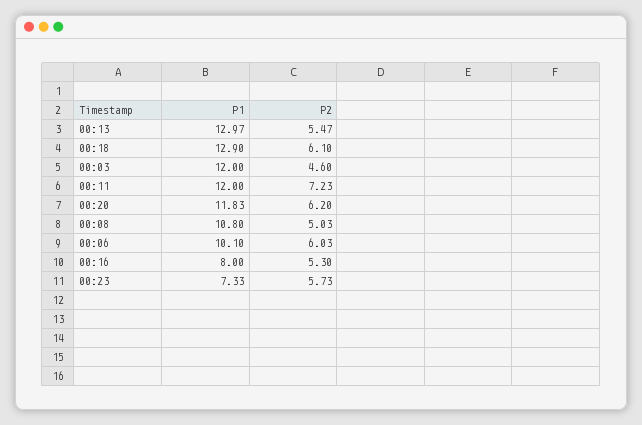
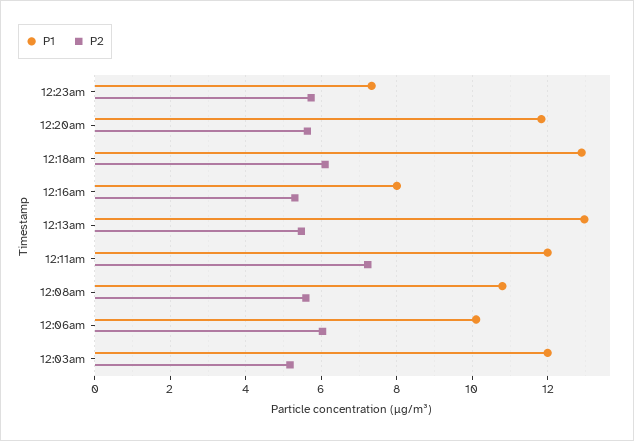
  {
    "P1": {
      "00:13": 12.97,
      "00:18": 12.9,
      "00:03": 12,
      "00:11": 12,
      "00:20": 11.83,
      "00:08": 10.8,
      "00:06": 10.1,
      "00:16": 8,
      "00:23": 7.33
    },
    "P2": {
      "00:13": 5.47,
      "00:18": 6.1,
-     "00:03": 4.6,
+     "00:03": 5.2,
      "00:11": 7.23,
-     "00:20": 6.2,
+     "00:20": 5.6,
-     "00:08": 5.03,
+     "00:08": 5.6,
      "00:06": 6.03,
      "00:16": 5.3,
      "00:23": 5.73
    }
  }

